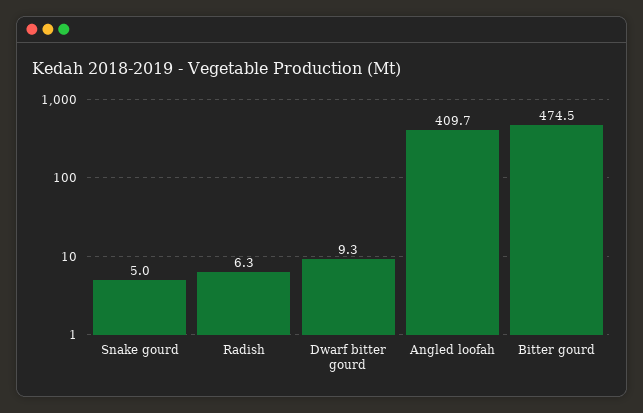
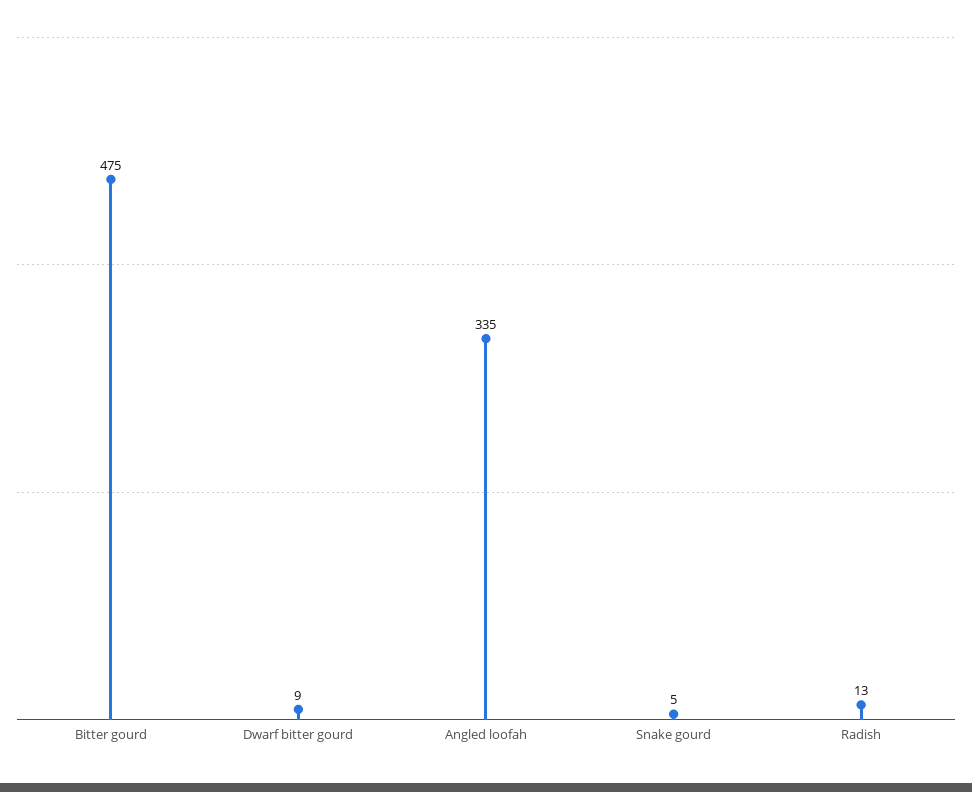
  {
    "Snake gourd": 5,
-   "Radish": 6.3,
+   "Radish": 13,
    "Dwarf bitter gourd": 9.3,
-   "Angled loofah": 409.7,
+   "Angled loofah": 335,
    "Bitter gourd": 474.5
  }

